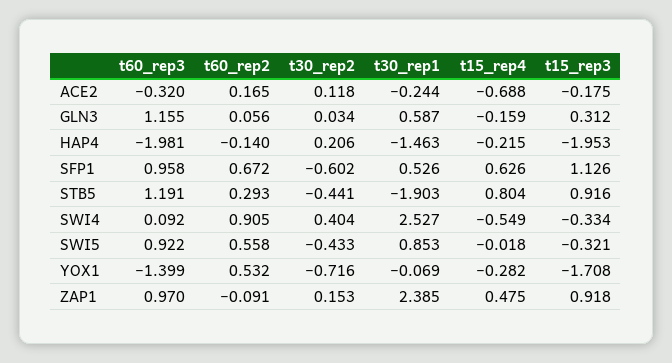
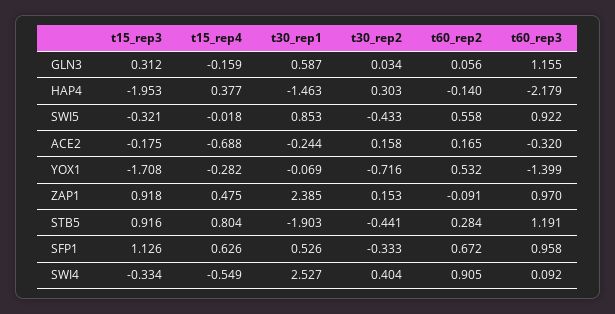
  {
    "t60_rep3": {
      "ACE2": -0.32,
      "GLN3": 1.155,
-     "HAP4": -1.981,
+     "HAP4": -2.179,
      "SFP1": 0.958,
      "STB5": 1.191,
      "SWI4": 0.092,
      "SWI5": 0.922,
      "YOX1": -1.399,
      "ZAP1": 0.97
    },
    "t60_rep2": {
      "ACE2": 0.165,
      "GLN3": 0.056,
      "HAP4": -0.14,
      "SFP1": 0.672,
-     "STB5": 0.293,
+     "STB5": 0.284,
      "SWI4": 0.905,
      "SWI5": 0.558,
      "YOX1": 0.532,
      "ZAP1": -0.091
    },
    "t30_rep2": {
-     "ACE2": 0.118,
+     "ACE2": 0.158,
      "GLN3": 0.034,
-     "HAP4": 0.206,
+     "HAP4": 0.303,
-     "SFP1": -0.602,
+     "SFP1": -0.333,
      "STB5": -0.441,
      "SWI4": 0.404,
      "SWI5": -0.433,
      "YOX1": -0.716,
      "ZAP1": 0.153
    },
    "t30_rep1": {
      "ACE2": -0.244,
      "GLN3": 0.587,
      "HAP4": -1.463,
      "SFP1": 0.526,
      "STB5": -1.903,
      "SWI4": 2.527,
      "SWI5": 0.853,
      "YOX1": -0.069,
      "ZAP1": 2.385
    },
    "t15_rep4": {
      "ACE2": -0.688,
      "GLN3": -0.159,
-     "HAP4": -0.215,
+     "HAP4": 0.377,
      "SFP1": 0.626,
      "STB5": 0.804,
      "SWI4": -0.549,
      "SWI5": -0.018,
      "YOX1": -0.282,
      "ZAP1": 0.475
    },
    "t15_rep3": {
      "ACE2": -0.175,
      "GLN3": 0.312,
      "HAP4": -1.953,
      "SFP1": 1.126,
      "STB5": 0.916,
      "SWI4": -0.334,
      "SWI5": -0.321,
      "YOX1": -1.708,
      "ZAP1": 0.918
    }
  }

